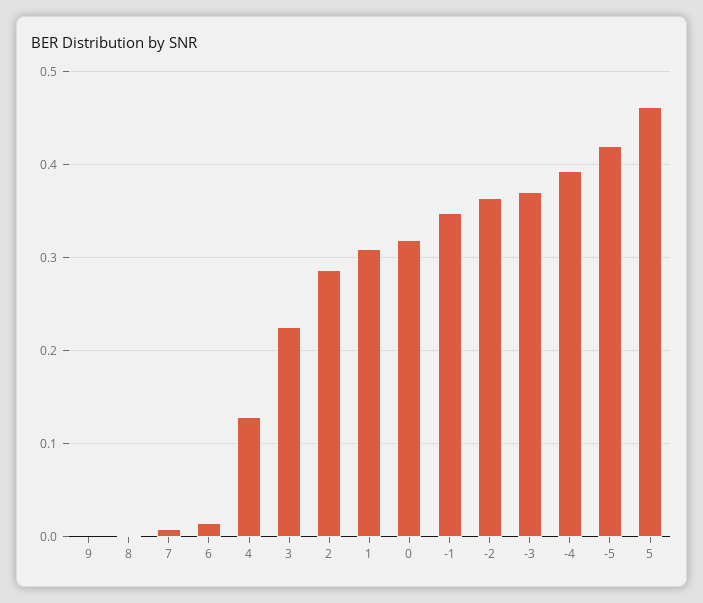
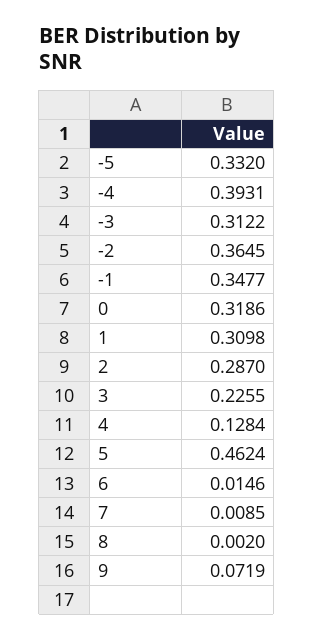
  {
-   "9": 0,
+   "9": 0.0719,
    "8": 0.002,
    "7": 0.0085,
    "6": 0.0146,
    "4": 0.1284,
    "3": 0.2255,
    "2": 0.287,
    "1": 0.3098,
    "0": 0.3186,
    "-1": 0.3477,
    "-2": 0.3645,
-   "-3": 0.37,
+   "-3": 0.3122,
    "-4": 0.3931,
-   "-5": 0.42,
+   "-5": 0.332,
    "5": 0.4624
  }

